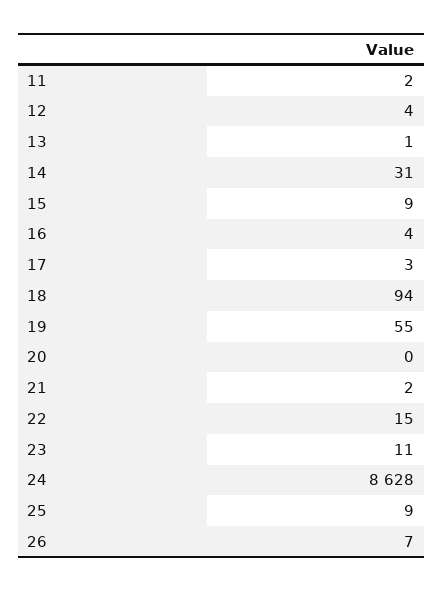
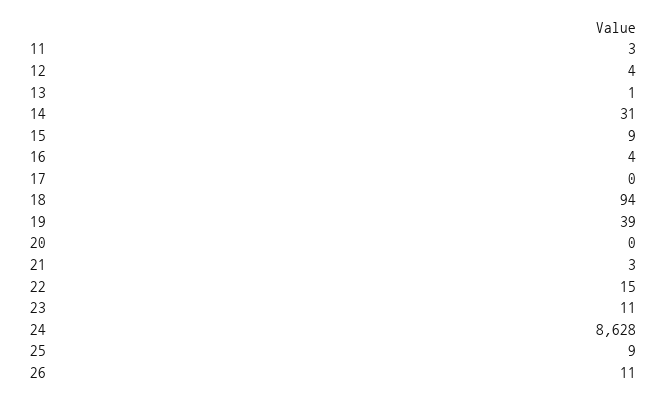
  {
-   "11": 2,
+   "11": 3,
    "12": 4,
    "13": 1,
    "14": 31,
    "15": 9,
    "16": 4,
-   "17": 3,
+   "17": 0,
    "18": 94,
-   "19": 55,
+   "19": 39,
    "20": 0,
-   "21": 2,
+   "21": 3,
    "22": 15,
    "23": 11,
    "24": 8628,
    "25": 9,
-   "26": 7
+   "26": 11
  }

